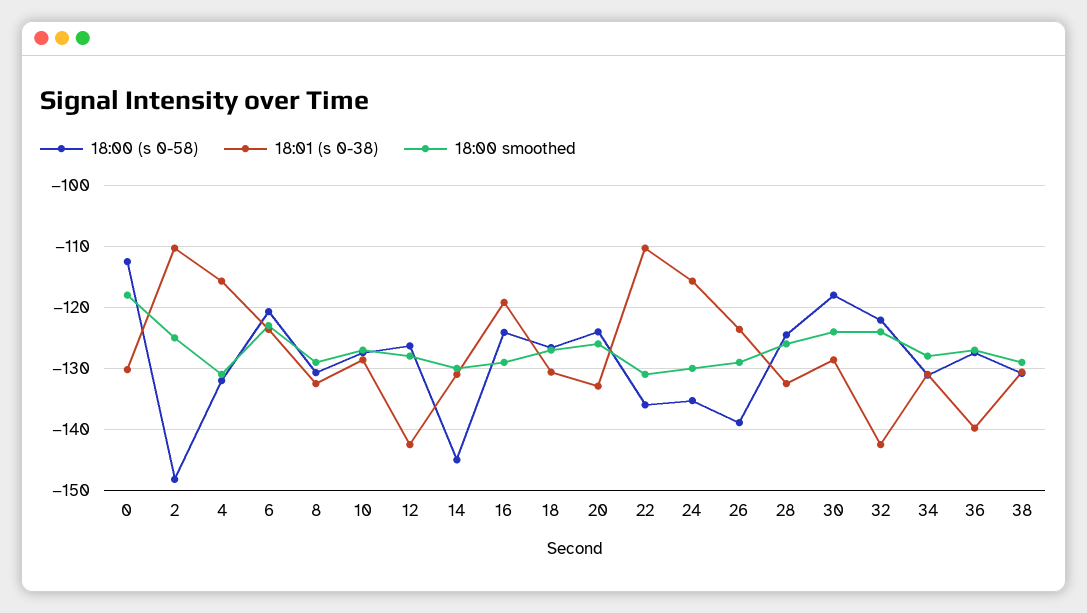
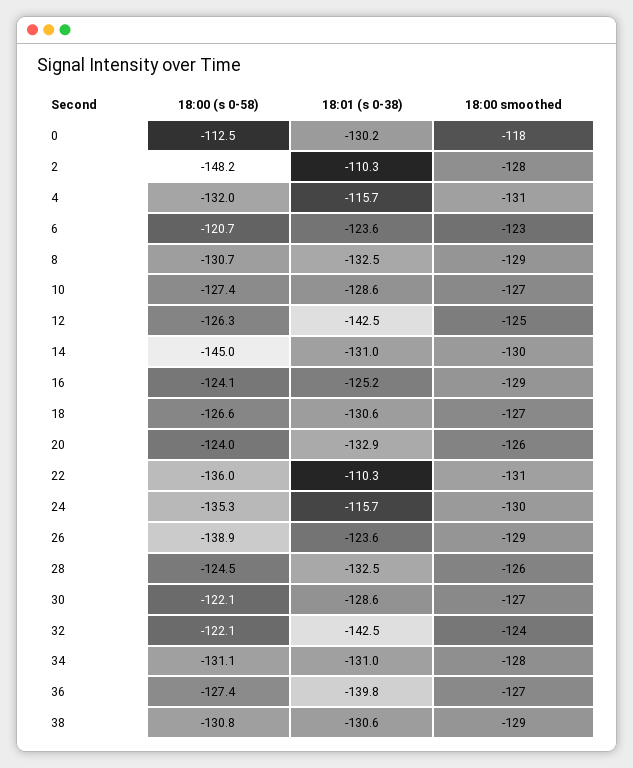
  {
    "18:00 (s 0-58)": {
      "0": -112.5,
      "2": -148.2,
      "4": -132,
      "6": -120.7,
      "8": -130.7,
      "10": -127.4,
      "12": -126.3,
      "14": -145,
      "16": -124.1,
      "18": -126.6,
      "20": -124,
      "22": -136,
      "24": -135.3,
      "26": -138.9,
      "28": -124.5,
-     "30": -118,
+     "30": -122.1,
      "32": -122.1,
      "34": -131.1,
      "36": -127.4,
      "38": -130.8
    },
    "18:01 (s 0-38)": {
      "0": -130.2,
      "2": -110.3,
      "4": -115.7,
      "6": -123.6,
      "8": -132.5,
      "10": -128.6,
      "12": -142.5,
      "14": -131,
-     "16": -119,
+     "16": -125.2,
      "18": -130.6,
      "20": -132.9,
      "22": -110.3,
      "24": -115.7,
      "26": -123.6,
      "28": -132.5,
      "30": -128.6,
      "32": -142.5,
      "34": -131,
      "36": -139.8,
      "38": -130.6
    },
    "18:00 smoothed": {
      "0": -118,
-     "2": -125,
+     "2": -128,
      "4": -131,
      "6": -123,
      "8": -129,
      "10": -127,
-     "12": -128,
+     "12": -125,
      "14": -130,
      "16": -129,
      "18": -127,
      "20": -126,
      "22": -131,
      "24": -130,
      "26": -129,
      "28": -126,
-     "30": -124,
+     "30": -127,
      "32": -124,
      "34": -128,
      "36": -127,
      "38": -129
    }
  }

